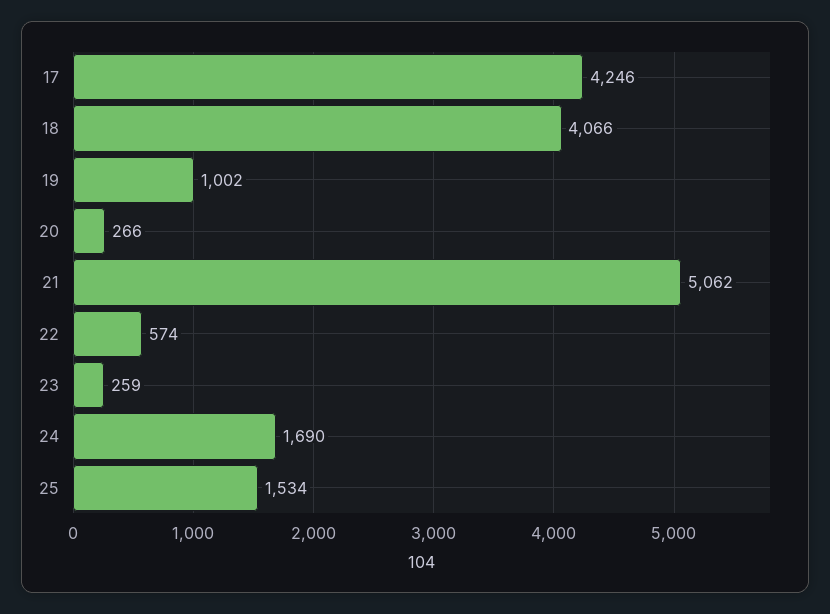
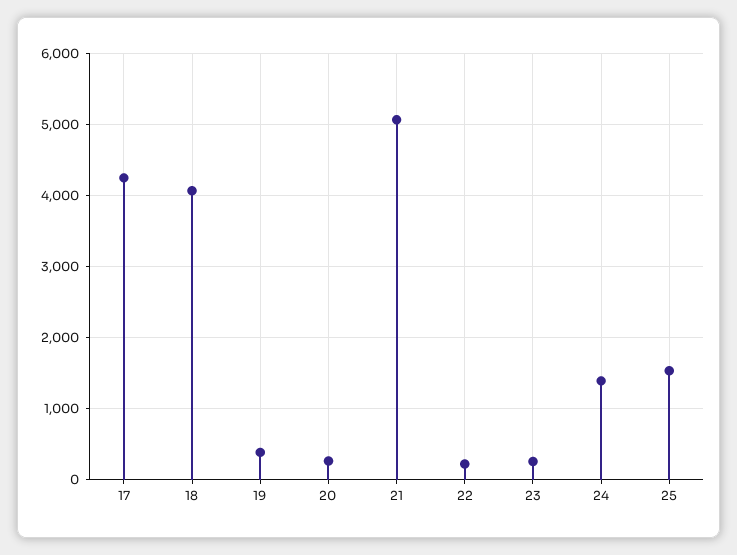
  {
    "17": 4246,
    "18": 4066,
-   "19": 1002,
+   "19": 400,
    "20": 266,
    "21": 5062,
-   "22": 574,
+   "22": 200,
    "23": 259,
-   "24": 1690,
+   "24": 1400,
    "25": 1534
  }

